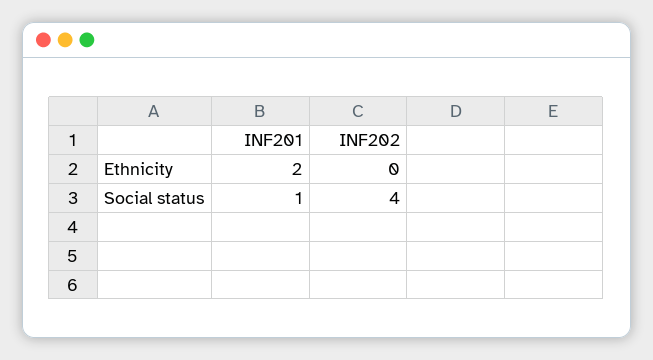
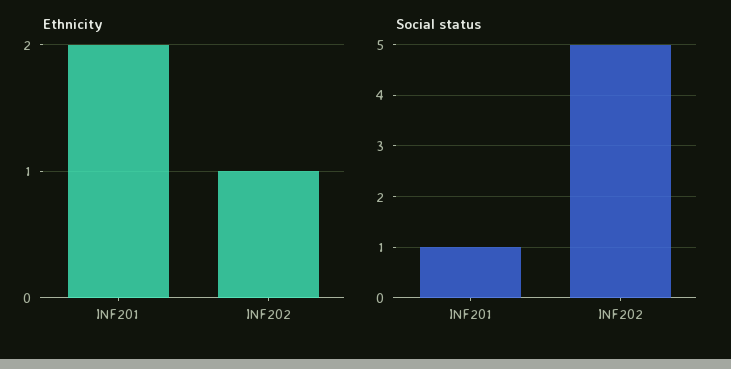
  {
    "Ethnicity": {
      "INF201": 2,
-     "INF202": 0
+     "INF202": 1
    },
    "Social status": {
      "INF201": 1,
-     "INF202": 4
+     "INF202": 5
    }
  }

